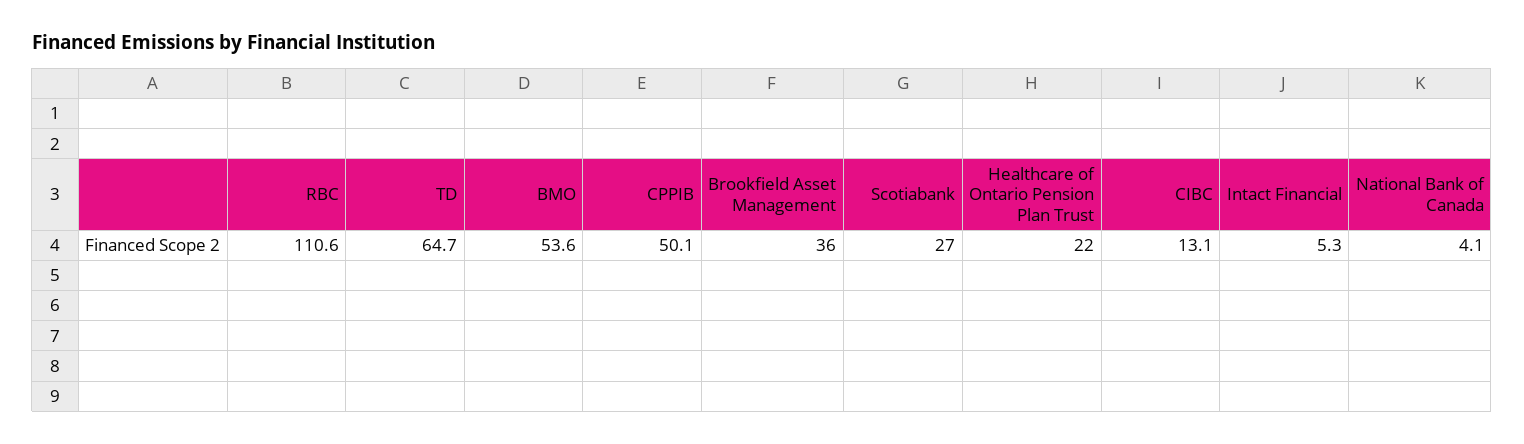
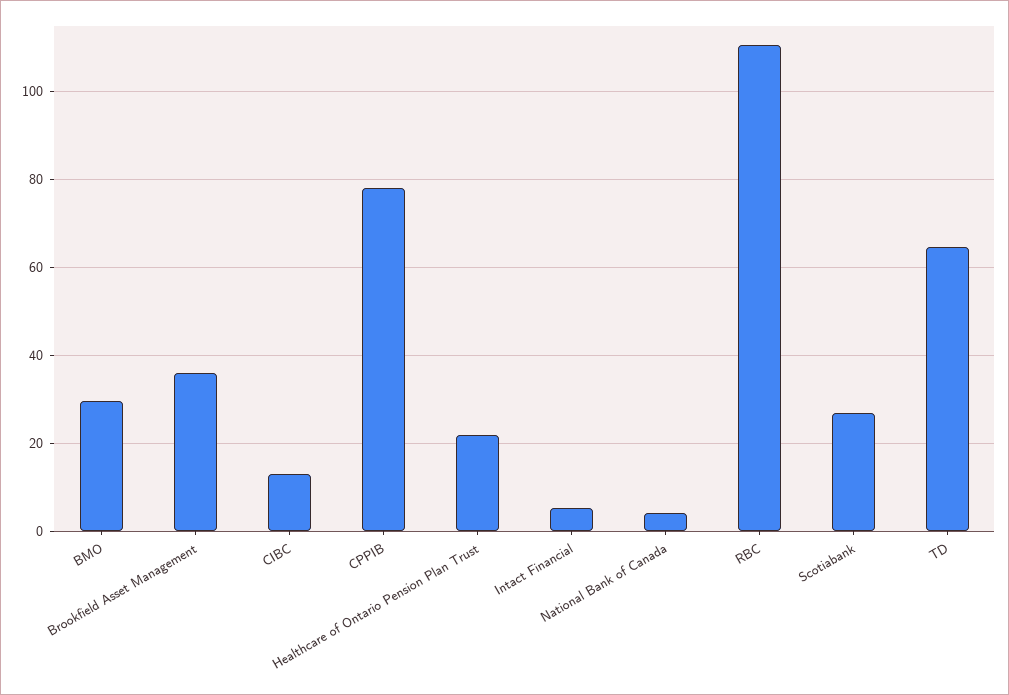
  {
    "RBC": 110.6,
    "TD": 64.7,
-   "BMO": 53.6,
+   "BMO": 30,
-   "CPPIB": 50.1,
+   "CPPIB": 78,
    "Brookfield Asset Management": 36,
    "Scotiabank": 27,
    "Healthcare of Ontario Pension Plan Trust": 22,
    "CIBC": 13.1,
    "Intact Financial": 5.3,
    "National Bank of Canada": 4.1
  }

